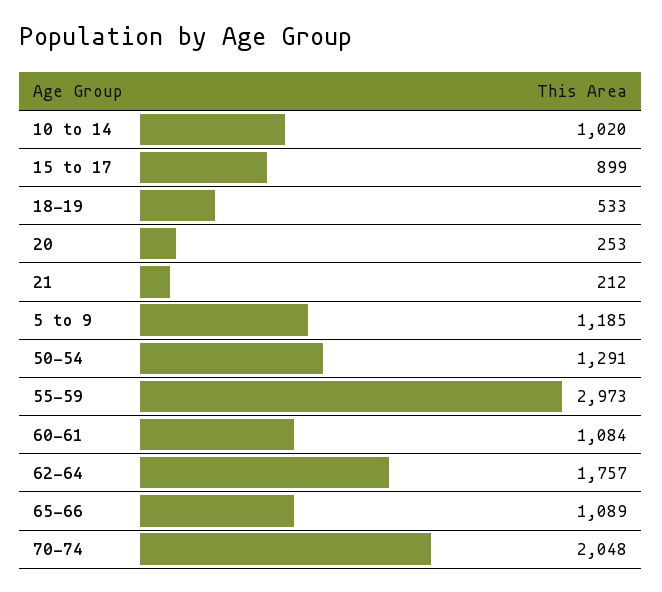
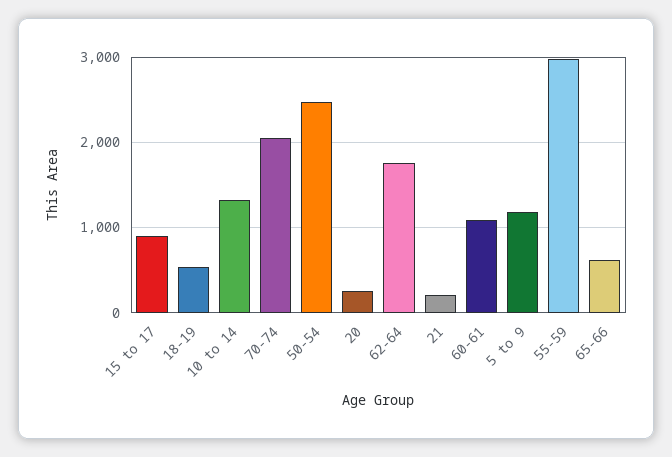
  {
-   "10 to 14": 1020,
+   "10 to 14": 1300,
    "15 to 17": 899,
    "18-19": 533,
    "20": 253,
    "21": 212,
    "5 to 9": 1185,
-   "50-54": 1291,
+   "50-54": 2500,
    "55-59": 2973,
    "60-61": 1084,
    "62-64": 1757,
-   "65-66": 1089,
+   "65-66": 600,
    "70-74": 2048
  }

